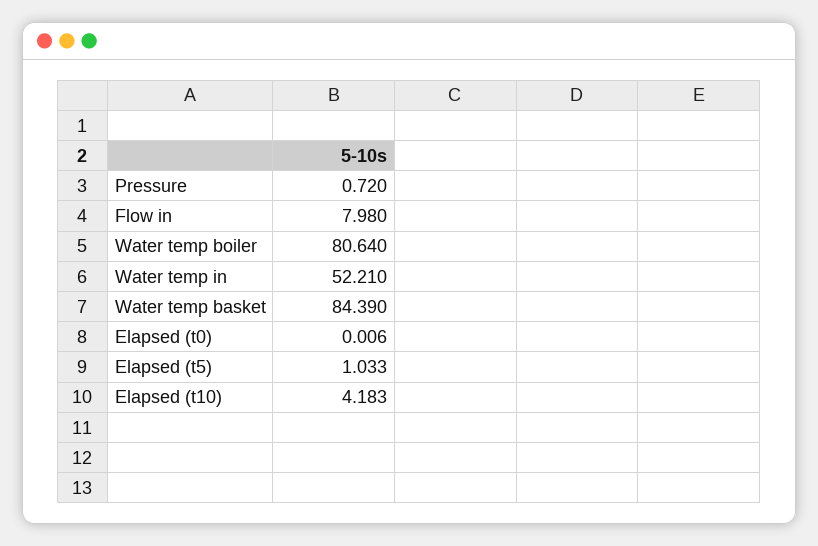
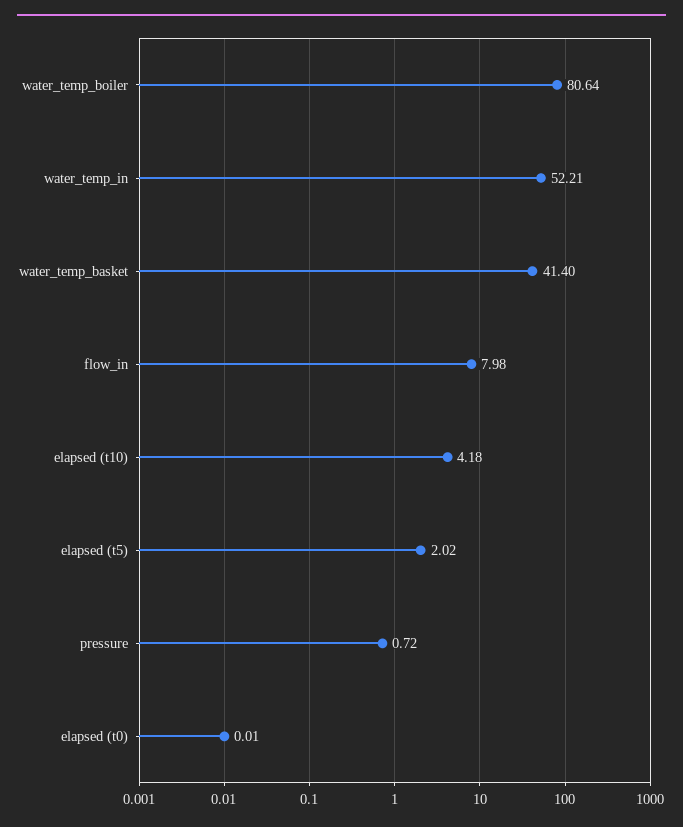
  {
    "Pressure": 0.72,
    "Flow in": 7.98,
    "Water temp boiler": 80.64,
    "Water temp in": 52.21,
-   "Water temp basket": 84.39,
+   "Water temp basket": 41.4,
    "Elapsed (t0)": 0.006,
-   "Elapsed (t5)": 1.033,
+   "Elapsed (t5)": 2.02,
    "Elapsed (t10)": 4.183
  }

